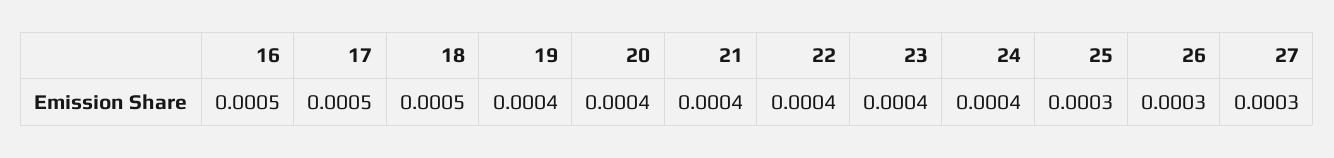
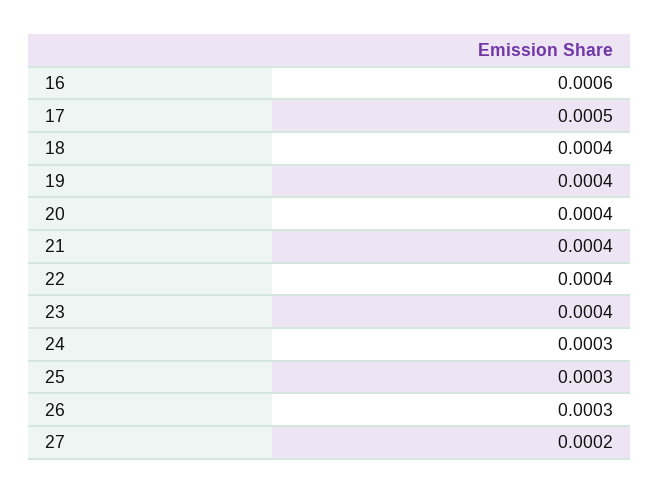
  {
-   "16": 0.0005,
+   "16": 0.0006,
    "17": 0.0005,
-   "18": 0.0005,
+   "18": 0.0004,
    "19": 0.0004,
    "20": 0.0004,
    "21": 0.0004,
    "22": 0.0004,
    "23": 0.0004,
-   "24": 0.0004,
+   "24": 0.0003,
    "25": 0.0003,
    "26": 0.0003,
-   "27": 0.0003
+   "27": 0.0002
  }

